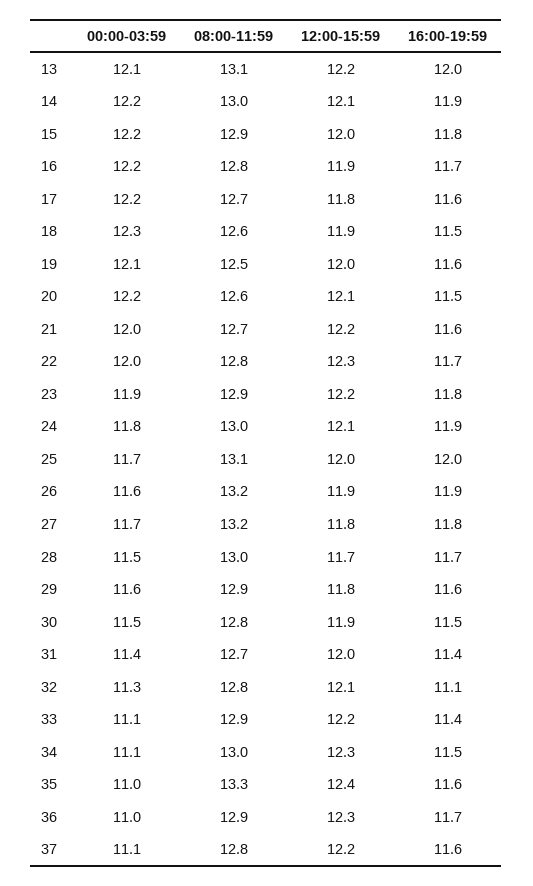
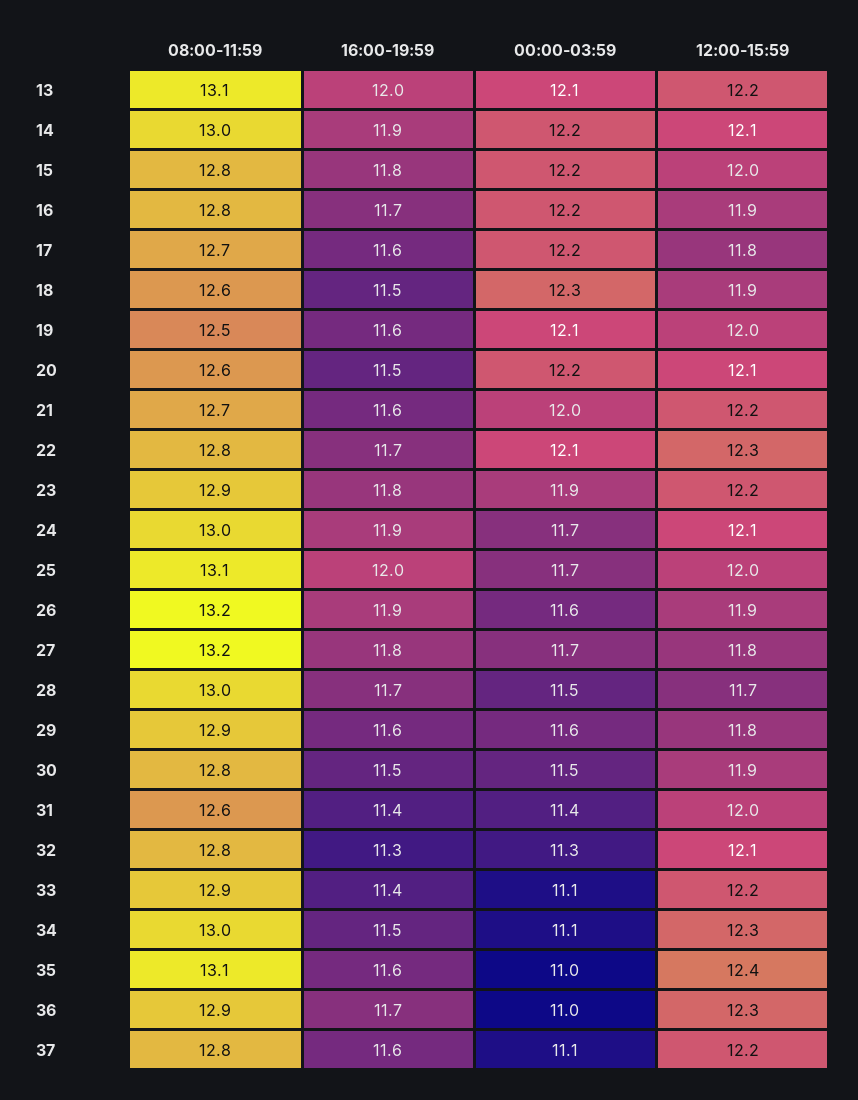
  {
    "00:00-03:59": {
      "13": 12.1,
      "14": 12.2,
      "15": 12.2,
      "16": 12.2,
      "17": 12.2,
      "18": 12.3,
      "19": 12.1,
      "20": 12.2,
      "21": 12,
-     "22": 12,
+     "22": 12.1,
      "23": 11.9,
-     "24": 11.8,
+     "24": 11.7,
      "25": 11.7,
      "26": 11.6,
      "27": 11.7,
      "28": 11.5,
      "29": 11.6,
      "30": 11.5,
      "31": 11.4,
      "32": 11.3,
      "33": 11.1,
      "34": 11.1,
      "35": 11,
      "36": 11,
      "37": 11.1
    },
    "08:00-11:59": {
      "13": 13.1,
      "14": 13,
-     "15": 12.9,
+     "15": 12.8,
      "16": 12.8,
      "17": 12.7,
      "18": 12.6,
      "19": 12.5,
      "20": 12.6,
      "21": 12.7,
      "22": 12.8,
      "23": 12.9,
      "24": 13,
      "25": 13.1,
      "26": 13.2,
      "27": 13.2,
      "28": 13,
      "29": 12.9,
      "30": 12.8,
-     "31": 12.7,
+     "31": 12.6,
      "32": 12.8,
      "33": 12.9,
      "34": 13,
-     "35": 13.3,
+     "35": 13.1,
      "36": 12.9,
      "37": 12.8
    },
    "12:00-15:59": {
      "13": 12.2,
      "14": 12.1,
      "15": 12,
      "16": 11.9,
      "17": 11.8,
      "18": 11.9,
      "19": 12,
      "20": 12.1,
      "21": 12.2,
      "22": 12.3,
      "23": 12.2,
      "24": 12.1,
      "25": 12,
      "26": 11.9,
      "27": 11.8,
      "28": 11.7,
      "29": 11.8,
      "30": 11.9,
      "31": 12,
      "32": 12.1,
      "33": 12.2,
      "34": 12.3,
      "35": 12.4,
      "36": 12.3,
      "37": 12.2
    },
    "16:00-19:59": {
      "13": 12,
      "14": 11.9,
      "15": 11.8,
      "16": 11.7,
      "17": 11.6,
      "18": 11.5,
      "19": 11.6,
      "20": 11.5,
      "21": 11.6,
      "22": 11.7,
      "23": 11.8,
      "24": 11.9,
      "25": 12,
      "26": 11.9,
      "27": 11.8,
      "28": 11.7,
      "29": 11.6,
      "30": 11.5,
      "31": 11.4,
-     "32": 11.1,
+     "32": 11.3,
      "33": 11.4,
      "34": 11.5,
      "35": 11.6,
      "36": 11.7,
      "37": 11.6
    }
  }

